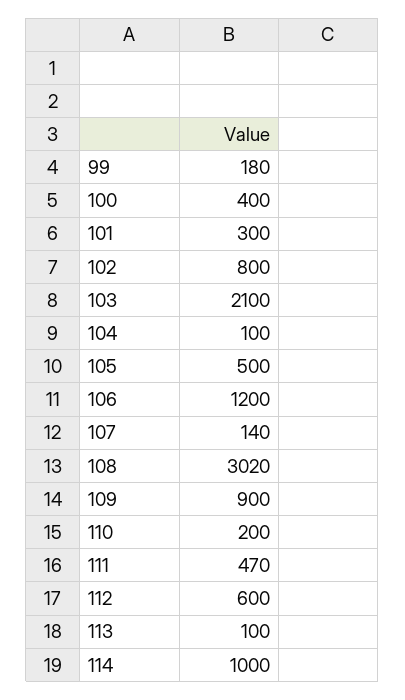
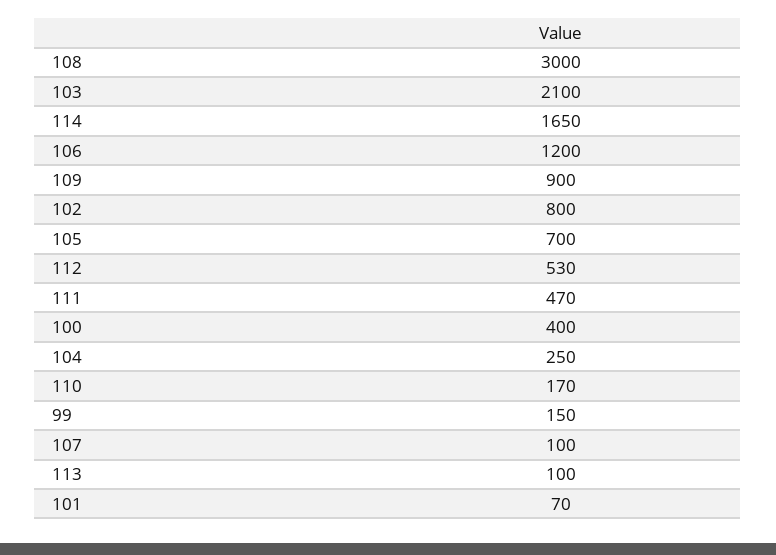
  {
-   "99": 180,
+   "99": 150,
    "100": 400,
-   "101": 300,
+   "101": 70,
    "102": 800,
    "103": 2100,
-   "104": 100,
+   "104": 250,
-   "105": 500,
+   "105": 700,
    "106": 1200,
-   "107": 140,
+   "107": 100,
-   "108": 3020,
+   "108": 3000,
    "109": 900,
-   "110": 200,
+   "110": 170,
    "111": 470,
-   "112": 600,
+   "112": 530,
    "113": 100,
-   "114": 1000
+   "114": 1650
  }

